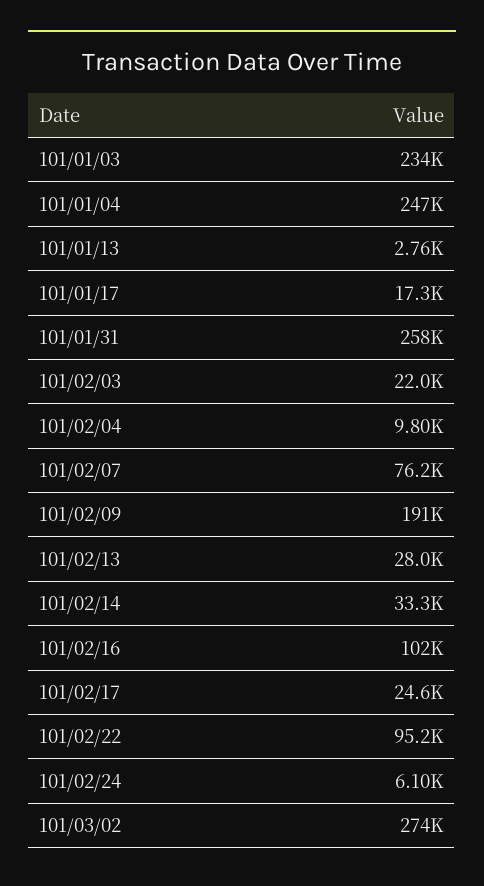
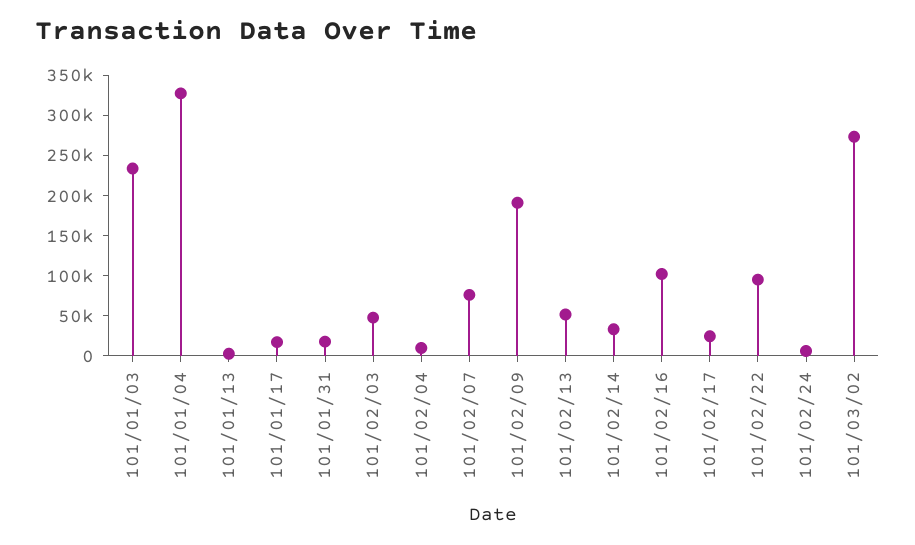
  {
    "101/01/03": 234000,
-   "101/01/04": 247000,
+   "101/01/04": 330000,
    "101/01/13": 2760,
    "101/01/17": 17300,
-   "101/01/31": 258000,
+   "101/01/31": 20000,
-   "101/02/03": 22000,
+   "101/02/03": 50000,
    "101/02/04": 9800,
    "101/02/07": 76200,
    "101/02/09": 191000,
-   "101/02/13": 28000,
+   "101/02/13": 50000,
    "101/02/14": 33300,
    "101/02/16": 102000,
    "101/02/17": 24600,
    "101/02/22": 95200,
    "101/02/24": 6100,
    "101/03/02": 274000
  }

